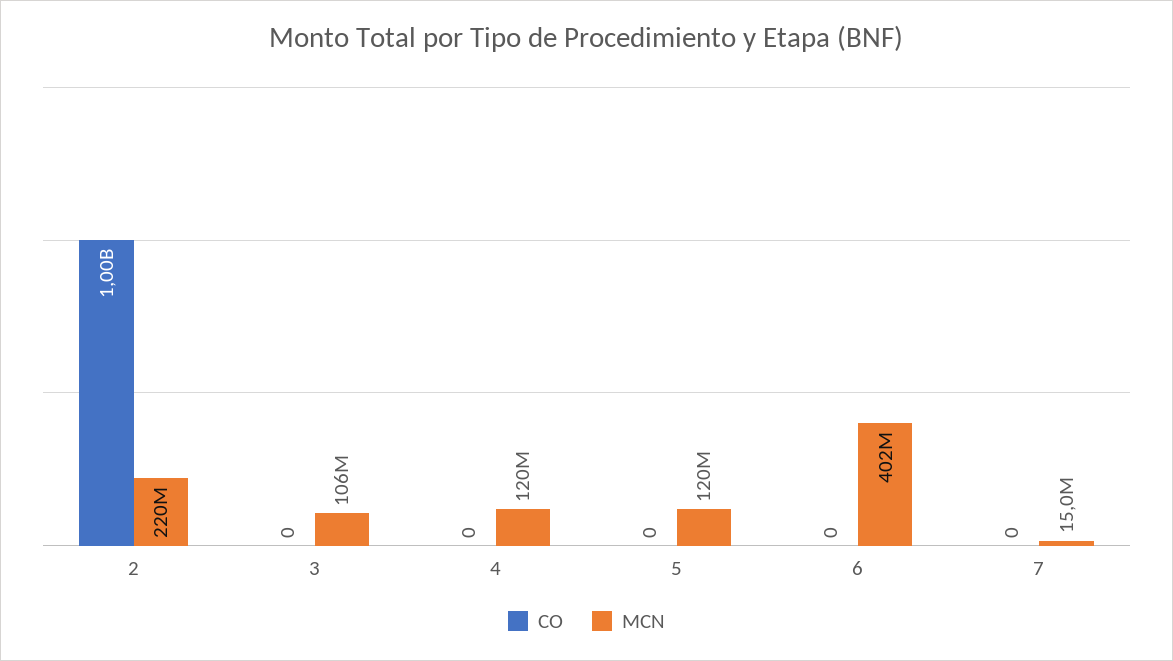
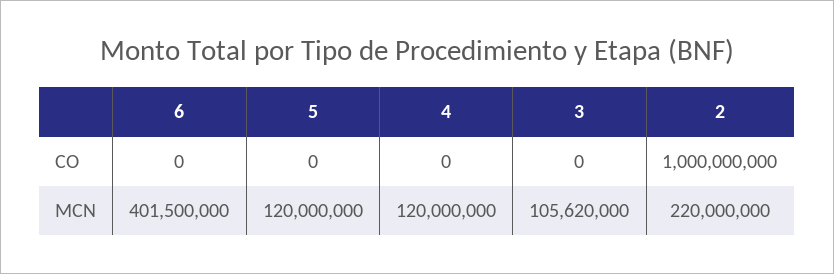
  {
    "CO": {
      "2": 1000000000,
      "3": 0,
      "4": 0,
      "5": 0,
-     "6": 0,
+     "6": 0
-     "7": 0
    },
    "MCN": {
      "2": 220000000,
      "3": 105620000,
      "4": 120000000,
      "5": 120000000,
-     "6": 401500000,
+     "6": 401500000
-     "7": 15000000
    }
  }

